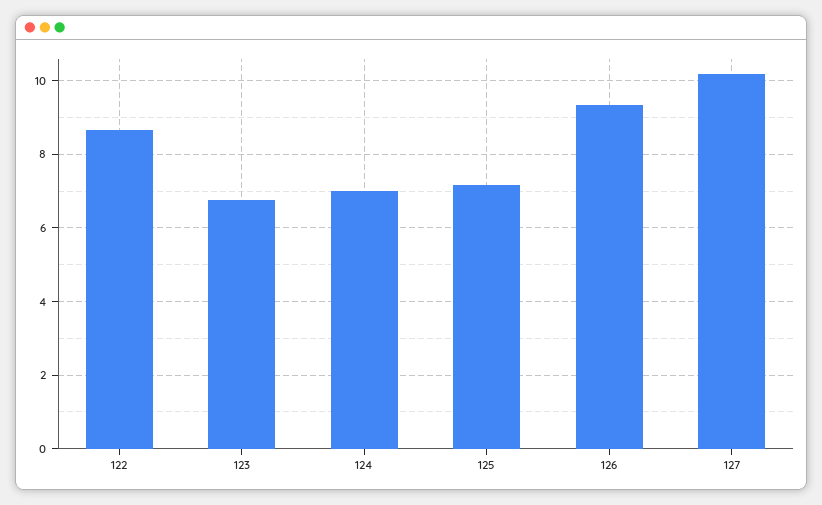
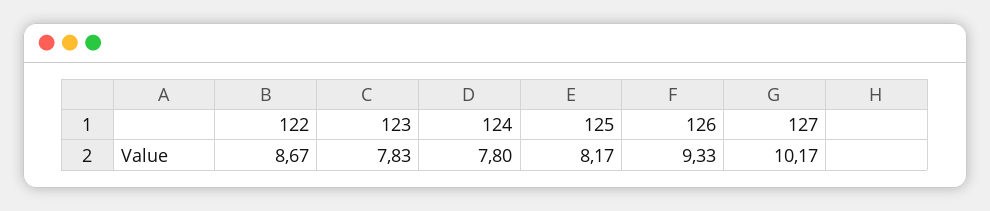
  {
    "122": 8.67,
-   "123": 6.8,
+   "123": 7.83,
-   "124": 7,
+   "124": 7.8,
-   "125": 7.2,
+   "125": 8.17,
    "126": 9.33,
    "127": 10.17
  }

